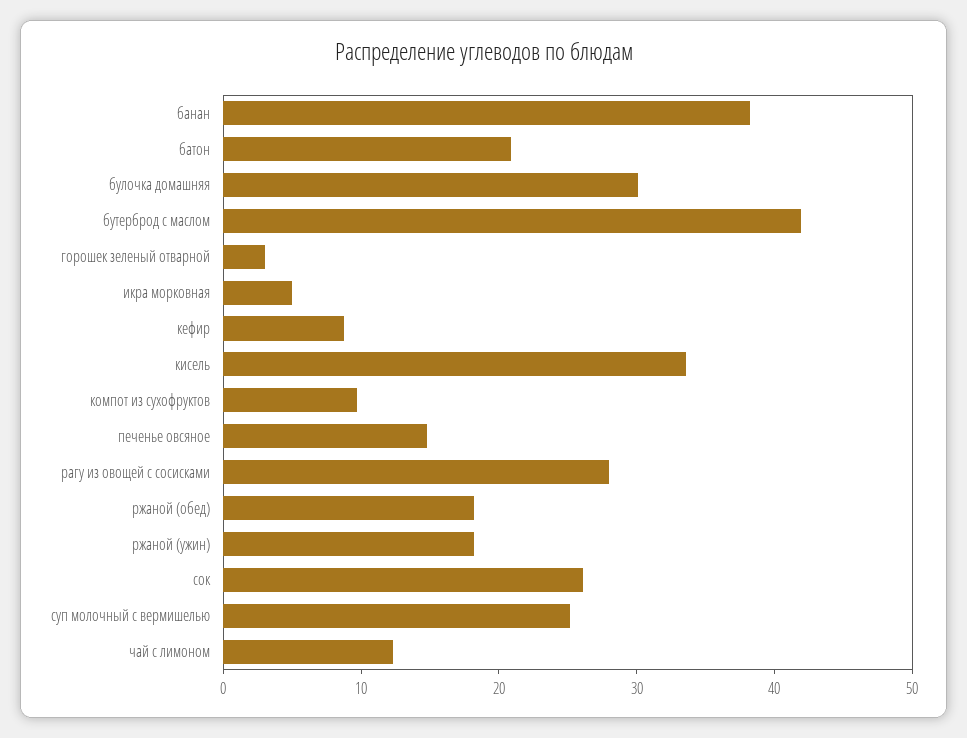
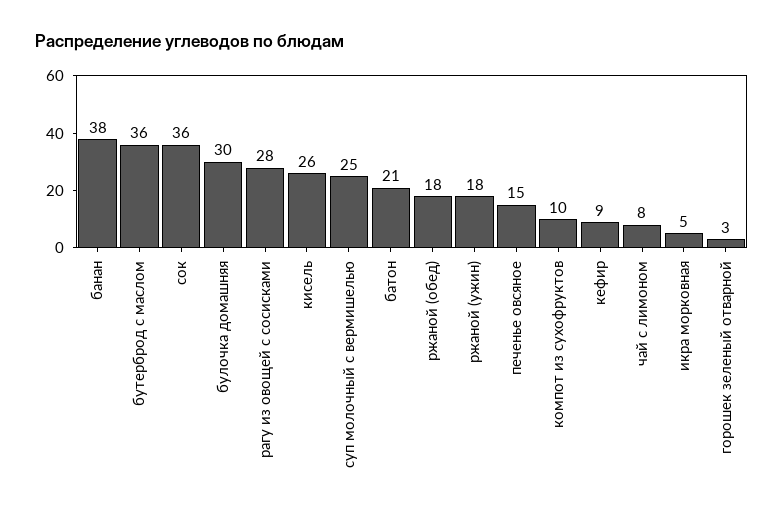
  {
    "банан": 38,
    "батон": 21,
    "булочка домашняя": 30,
-   "бутерброд с маслом": 42,
+   "бутерброд с маслом": 36,
    "горошек зеленый отварной": 3,
    "икра морковная": 5,
    "кефир": 9,
-   "кисель": 34,
+   "кисель": 26,
    "компот из сухофруктов": 10,
    "печенье овсяное": 15,
    "рагу из овощей с сосисками": 28,
    "ржаной (обед)": 18,
    "ржаной (ужин)": 18,
-   "сок": 26,
+   "сок": 36,
    "суп молочный с вермишелью": 25,
-   "чай с лимоном": 12
+   "чай с лимоном": 8
  }

